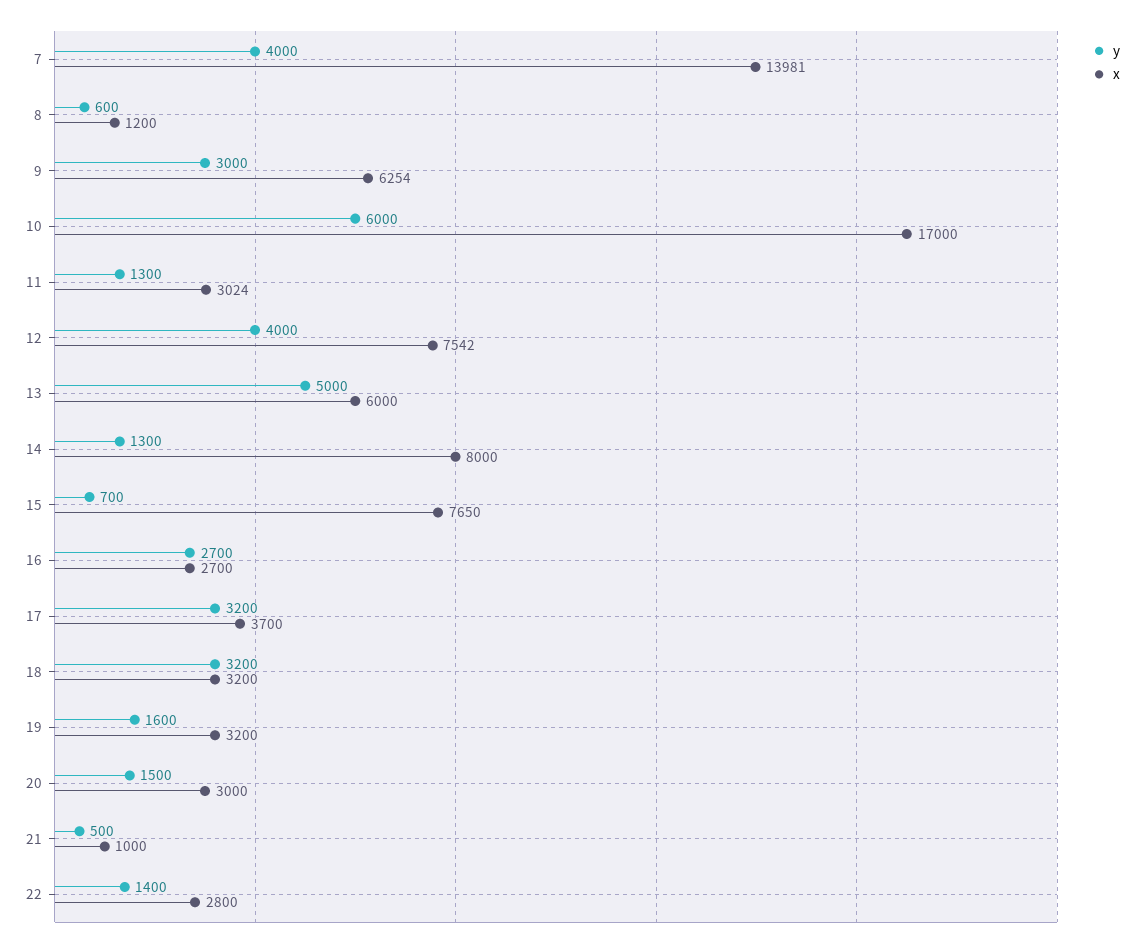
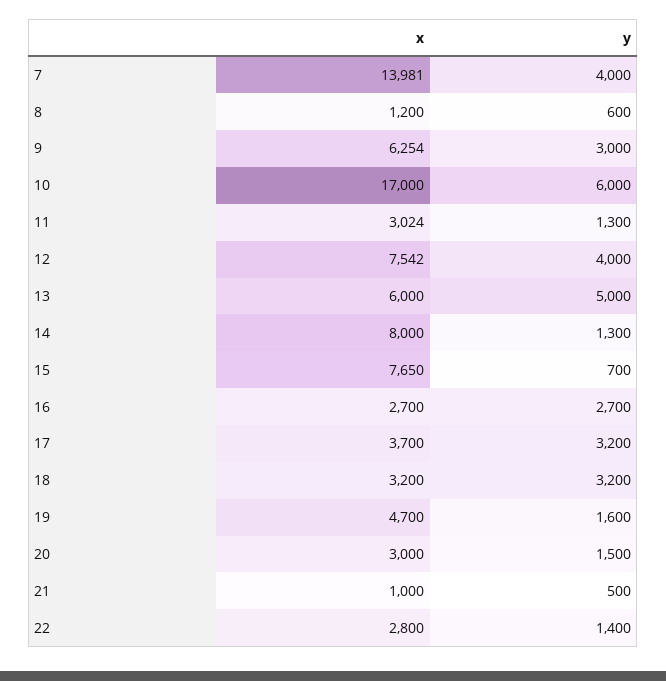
  {
    "y": {
      "7": 4000,
      "8": 600,
      "9": 3000,
      "10": 6000,
      "11": 1300,
      "12": 4000,
      "13": 5000,
      "14": 1300,
      "15": 700,
      "16": 2700,
      "17": 3200,
      "18": 3200,
      "19": 1600,
      "20": 1500,
      "21": 500,
      "22": 1400
    },
    "x": {
      "7": 13981,
      "8": 1200,
      "9": 6254,
      "10": 17000,
      "11": 3024,
      "12": 7542,
      "13": 6000,
      "14": 8000,
      "15": 7650,
      "16": 2700,
      "17": 3700,
      "18": 3200,
-     "19": 3200,
+     "19": 4700,
      "20": 3000,
      "21": 1000,
      "22": 2800
    }
  }

